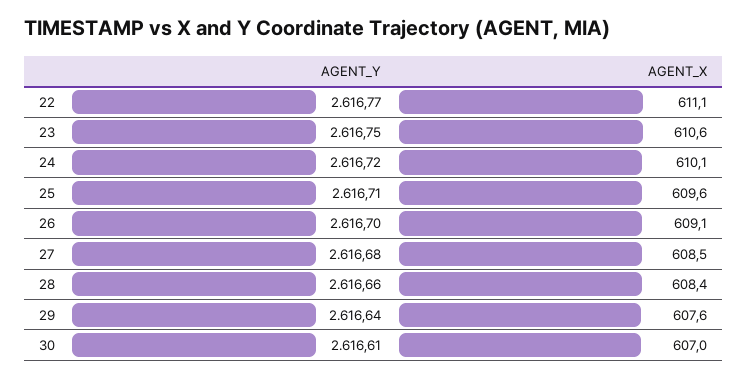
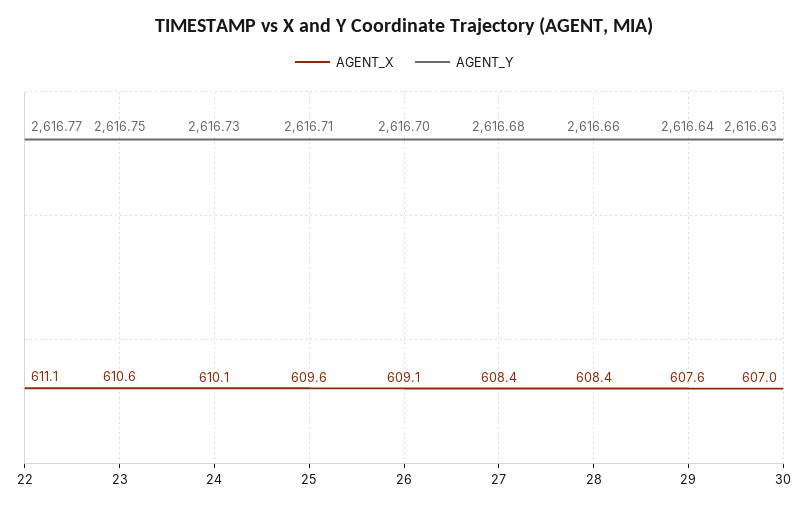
  {
    "AGENT_Y": {
      "22": 2616.77,
      "23": 2616.75,
-     "24": 2616.72,
+     "24": 2616.73,
      "25": 2616.71,
      "26": 2616.7,
      "27": 2616.68,
      "28": 2616.66,
      "29": 2616.64,
-     "30": 2616.61
+     "30": 2616.63
    },
    "AGENT_X": {
      "22": 611.1,
      "23": 610.6,
      "24": 610.1,
      "25": 609.6,
      "26": 609.1,
-     "27": 608.5,
+     "27": 608.4,
      "28": 608.4,
      "29": 607.6,
      "30": 607
    }
  }

